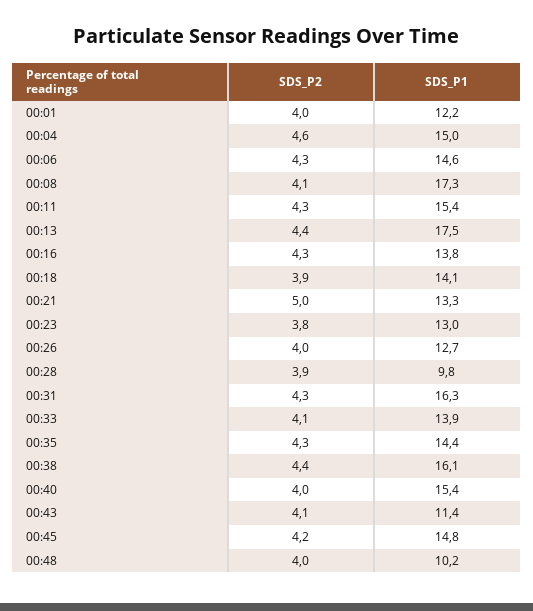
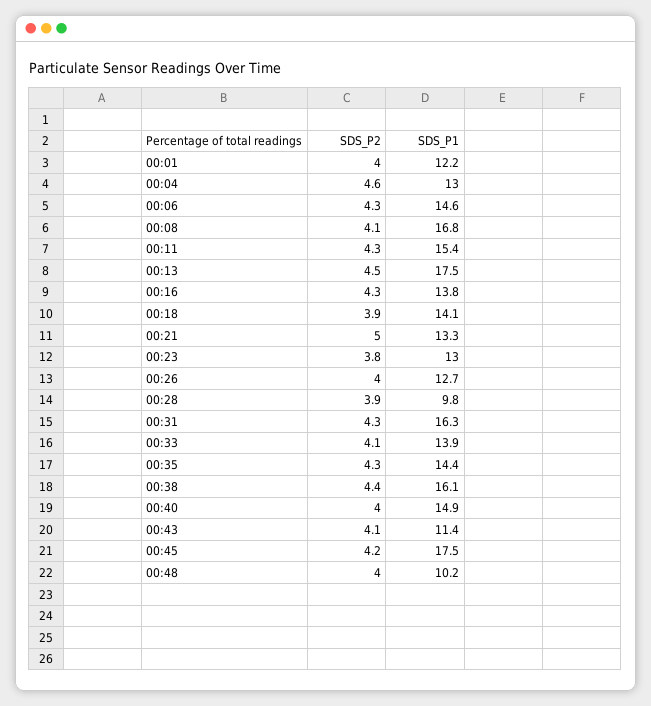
  {
    "SDS_P2": {
      "00:01": 4,
      "00:04": 4.6,
      "00:06": 4.3,
      "00:08": 4.1,
      "00:11": 4.3,
-     "00:13": 4.4,
+     "00:13": 4.5,
      "00:16": 4.3,
      "00:18": 3.9,
      "00:21": 5,
      "00:23": 3.8,
      "00:26": 4,
      "00:28": 3.9,
      "00:31": 4.3,
      "00:33": 4.1,
      "00:35": 4.3,
      "00:38": 4.4,
      "00:40": 4,
      "00:43": 4.1,
      "00:45": 4.2,
      "00:48": 4
    },
    "SDS_P1": {
      "00:01": 12.2,
-     "00:04": 15,
+     "00:04": 13,
      "00:06": 14.6,
-     "00:08": 17.3,
+     "00:08": 16.8,
      "00:11": 15.4,
      "00:13": 17.5,
      "00:16": 13.8,
      "00:18": 14.1,
      "00:21": 13.3,
      "00:23": 13,
      "00:26": 12.7,
      "00:28": 9.8,
      "00:31": 16.3,
      "00:33": 13.9,
      "00:35": 14.4,
      "00:38": 16.1,
-     "00:40": 15.4,
+     "00:40": 14.9,
      "00:43": 11.4,
-     "00:45": 14.8,
+     "00:45": 17.5,
      "00:48": 10.2
    }
  }

